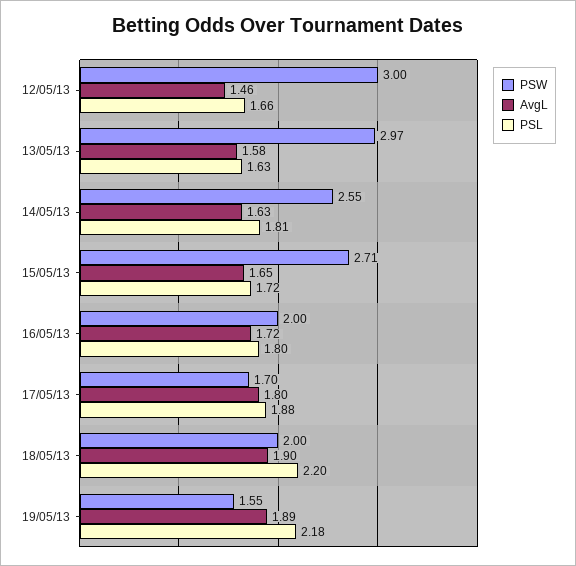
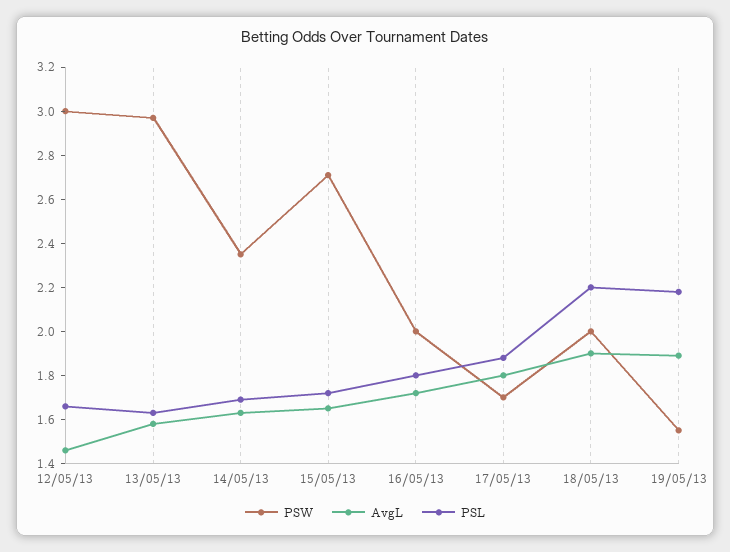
  {
    "PSW": {
      "12/05/13": 3,
      "13/05/13": 2.97,
-     "14/05/13": 2.55,
+     "14/05/13": 2.35,
      "15/05/13": 2.71,
      "16/05/13": 2,
      "17/05/13": 1.7,
      "18/05/13": 2,
      "19/05/13": 1.55
    },
    "AvgL": {
      "12/05/13": 1.46,
      "13/05/13": 1.58,
      "14/05/13": 1.63,
      "15/05/13": 1.65,
      "16/05/13": 1.72,
      "17/05/13": 1.8,
      "18/05/13": 1.9,
      "19/05/13": 1.89
    },
    "PSL": {
      "12/05/13": 1.66,
      "13/05/13": 1.63,
-     "14/05/13": 1.81,
+     "14/05/13": 1.7,
      "15/05/13": 1.72,
      "16/05/13": 1.8,
      "17/05/13": 1.88,
      "18/05/13": 2.2,
      "19/05/13": 2.18
    }
  }

